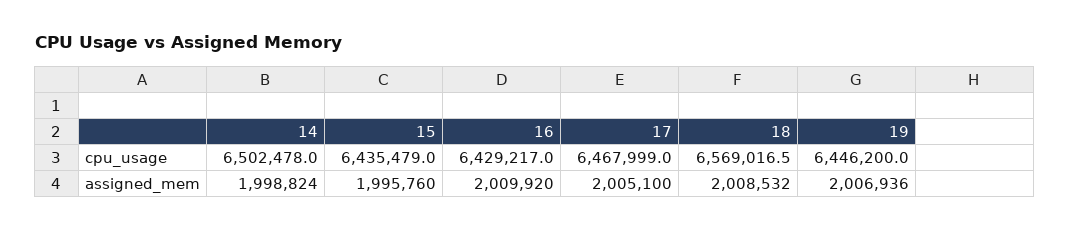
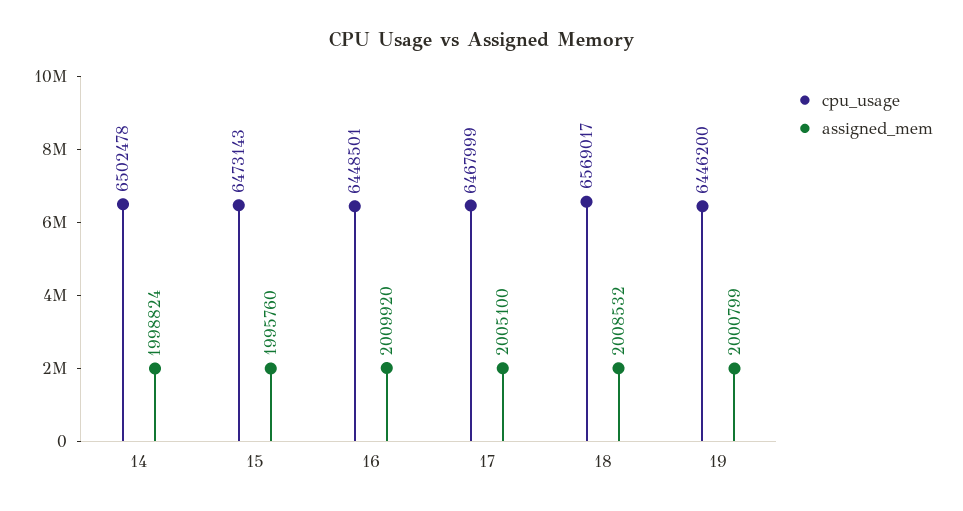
  {
    "cpu_usage": {
      "14": 6502478,
-     "15": 6435479,
+     "15": 6473143,
-     "16": 6429217,
+     "16": 6448501,
      "17": 6467999,
      "18": 6569016.5,
      "19": 6446200
    },
    "assigned_mem": {
      "14": 1998824,
      "15": 1995760,
      "16": 2009920,
      "17": 2005100,
      "18": 2008532,
-     "19": 2006936
+     "19": 2000799
    }
  }

